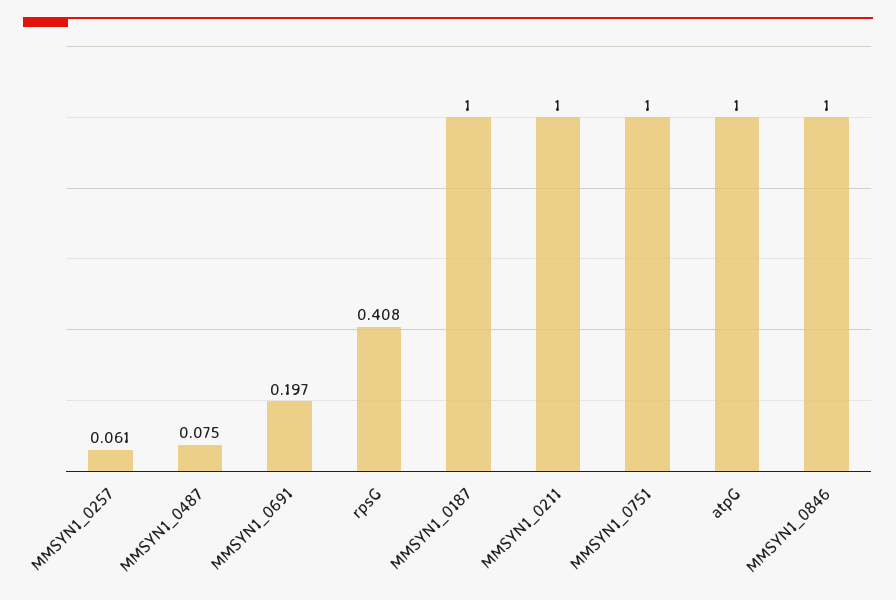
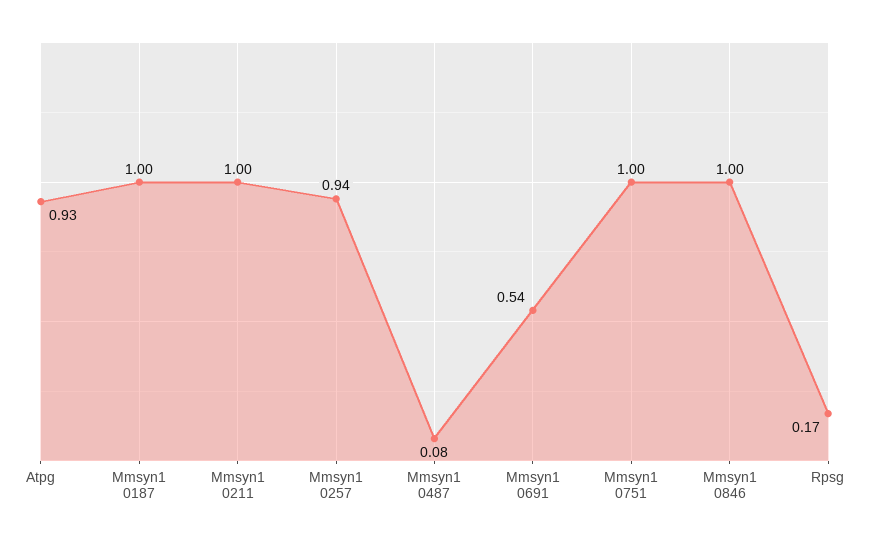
  {
-   "MMSYN1_0257": 0.061,
+   "MMSYN1_0257": 0.94,
    "MMSYN1_0487": 0.075,
-   "MMSYN1_0691": 0.197,
+   "MMSYN1_0691": 0.54,
-   "rpsG": 0.408,
+   "rpsG": 0.17,
    "MMSYN1_0187": 1,
    "MMSYN1_0211": 1,
    "MMSYN1_0751": 1,
-   "atpG": 1,
+   "atpG": 0.93,
    "MMSYN1_0846": 1
  }

